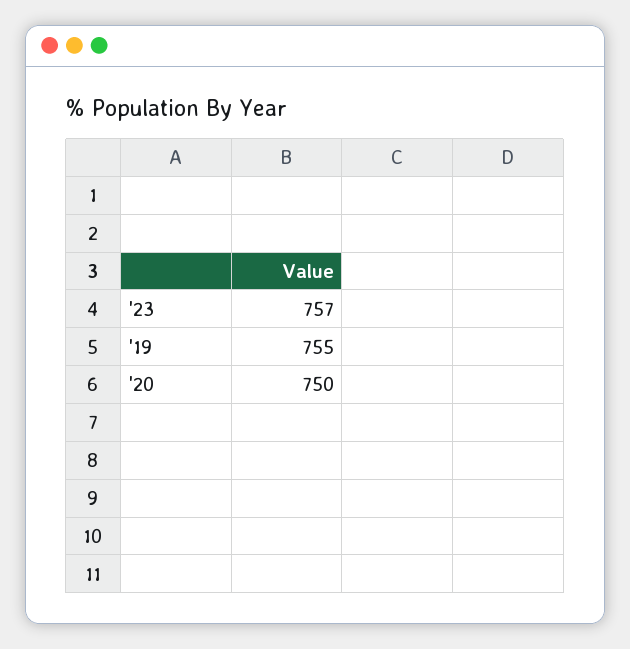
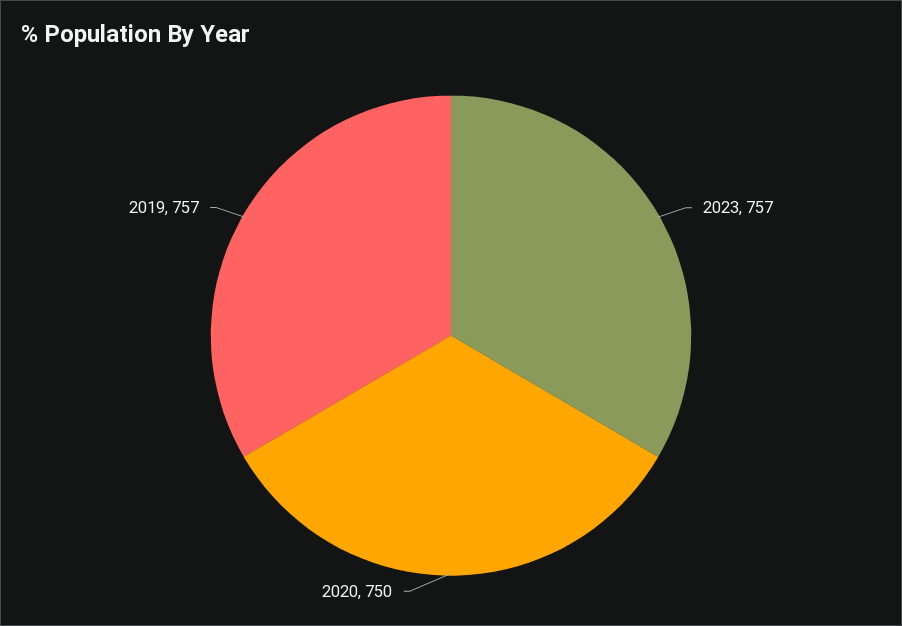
  {
    "'23": 757,
-   "'19": 755,
+   "'19": 757,
    "'20": 750
  }

